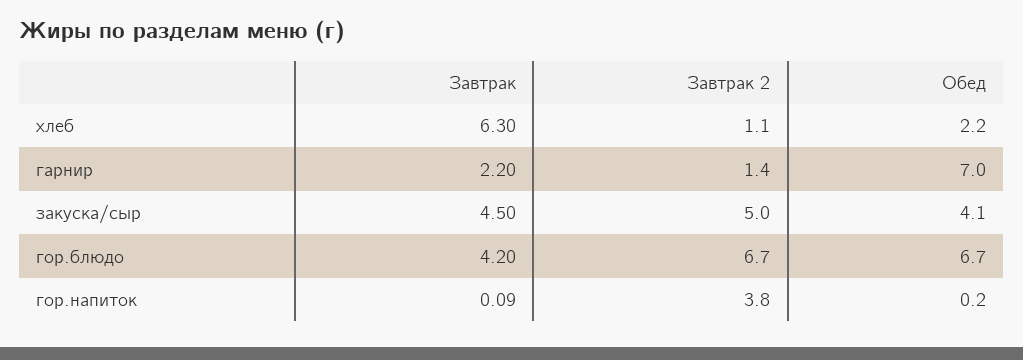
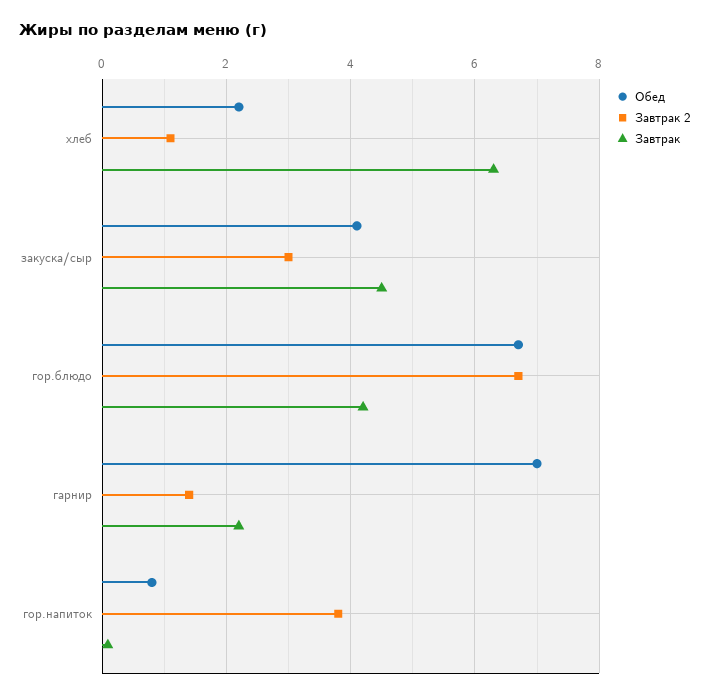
  {
    "Завтрак": {
      "хлеб": 6.3,
      "гарнир": 2.2,
      "закуска/сыр": 4.5,
      "гор.блюдо": 4.2,
      "гор.напиток": 0.09
    },
    "Завтрак 2": {
      "хлеб": 1.1,
      "гарнир": 1.4,
-     "закуска/сыр": 5,
+     "закуска/сыр": 3,
      "гор.блюдо": 6.7,
      "гор.напиток": 3.8
    },
    "Обед": {
      "хлеб": 2.2,
      "гарнир": 7,
      "закуска/сыр": 4.1,
      "гор.блюдо": 6.7,
-     "гор.напиток": 0.2
+     "гор.напиток": 0.8
    }
  }

